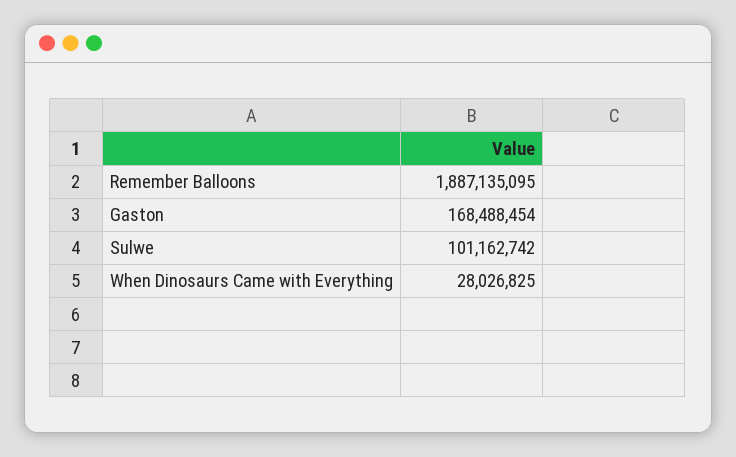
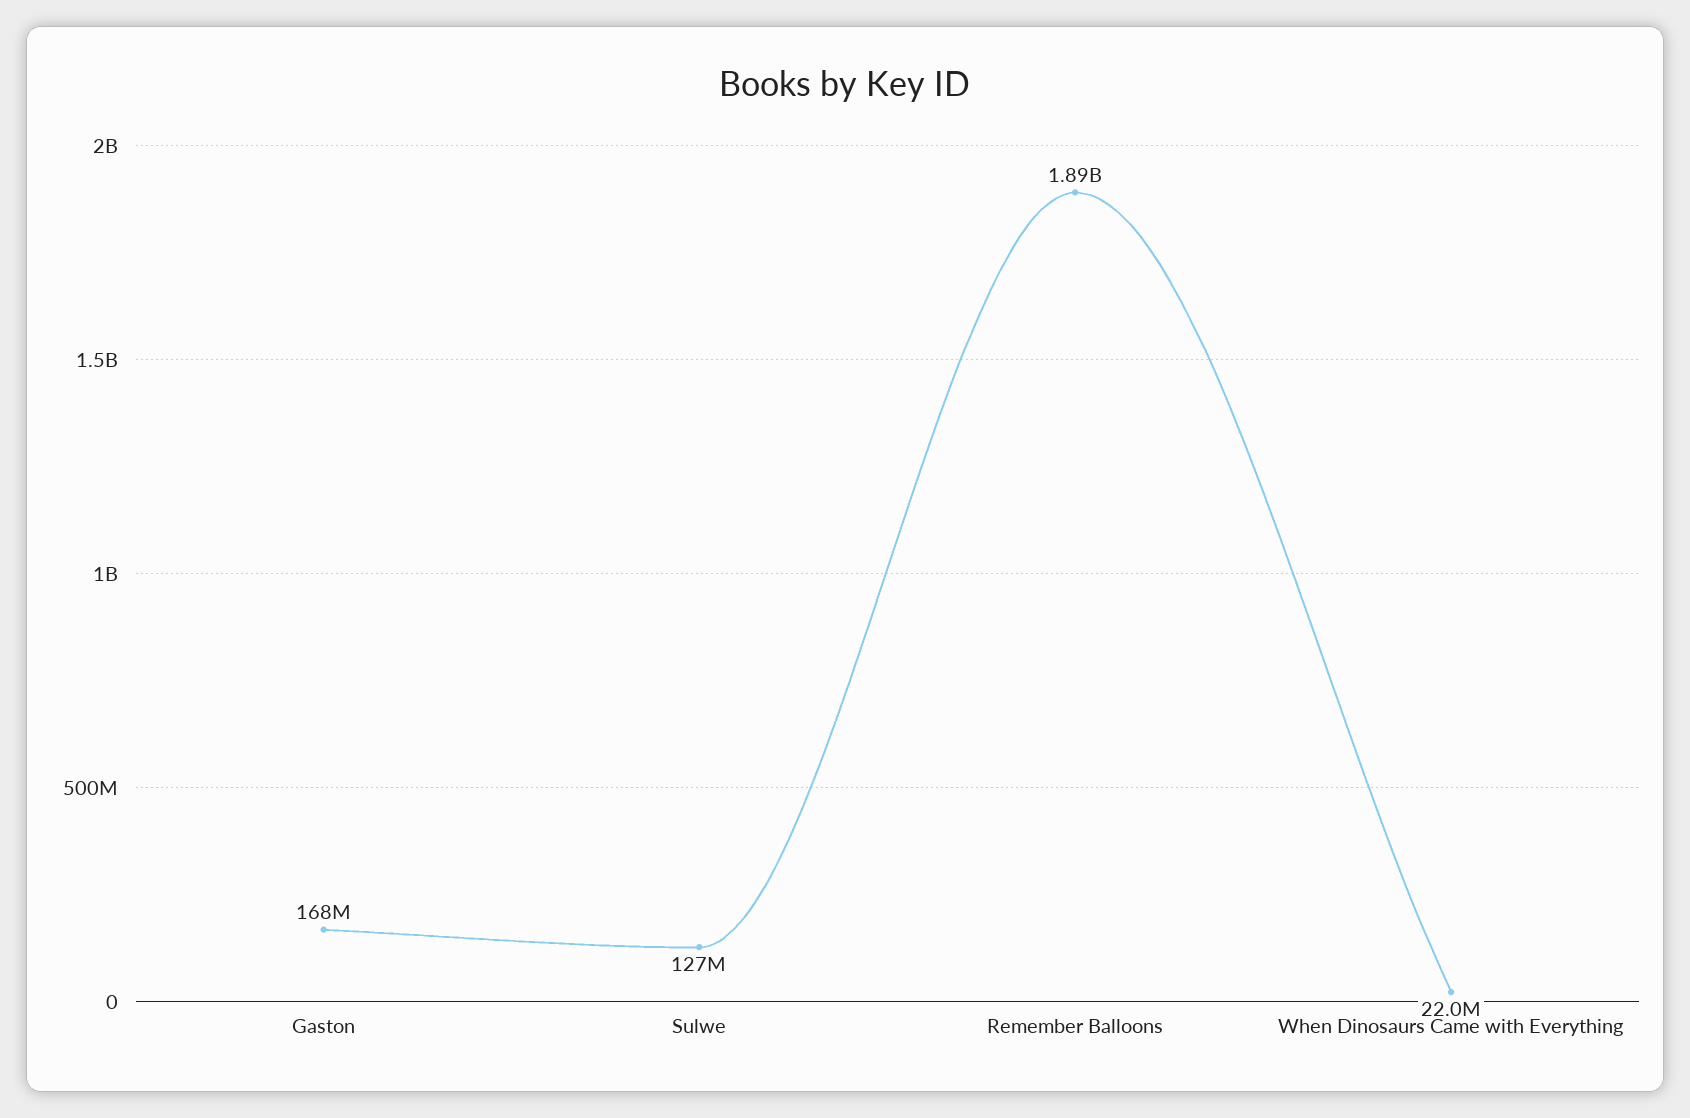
  {
    "Remember Balloons": 1887135095,
    "Gaston": 168488454,
-   "Sulwe": 101162742,
+   "Sulwe": 127000000,
-   "When Dinosaurs Came with Everything": 28026825
+   "When Dinosaurs Came with Everything": 22000000
  }

